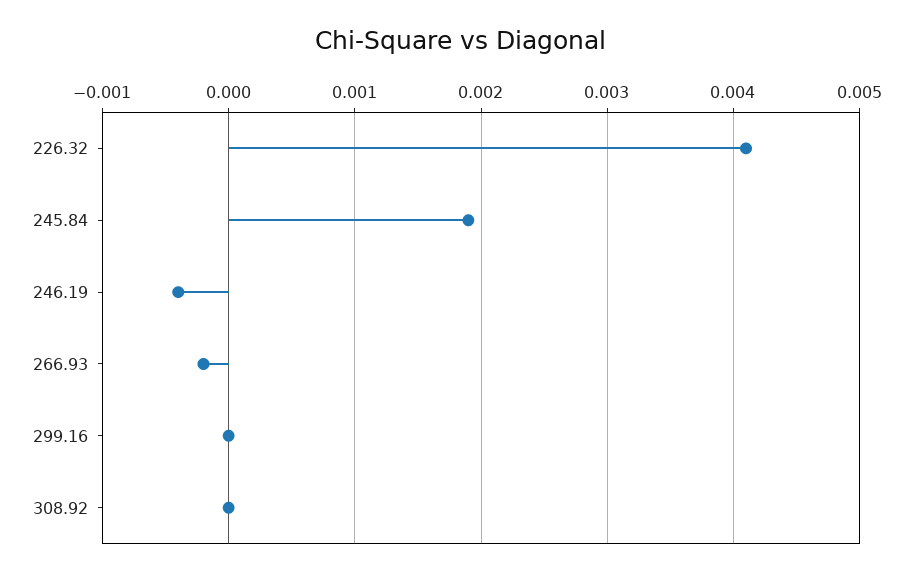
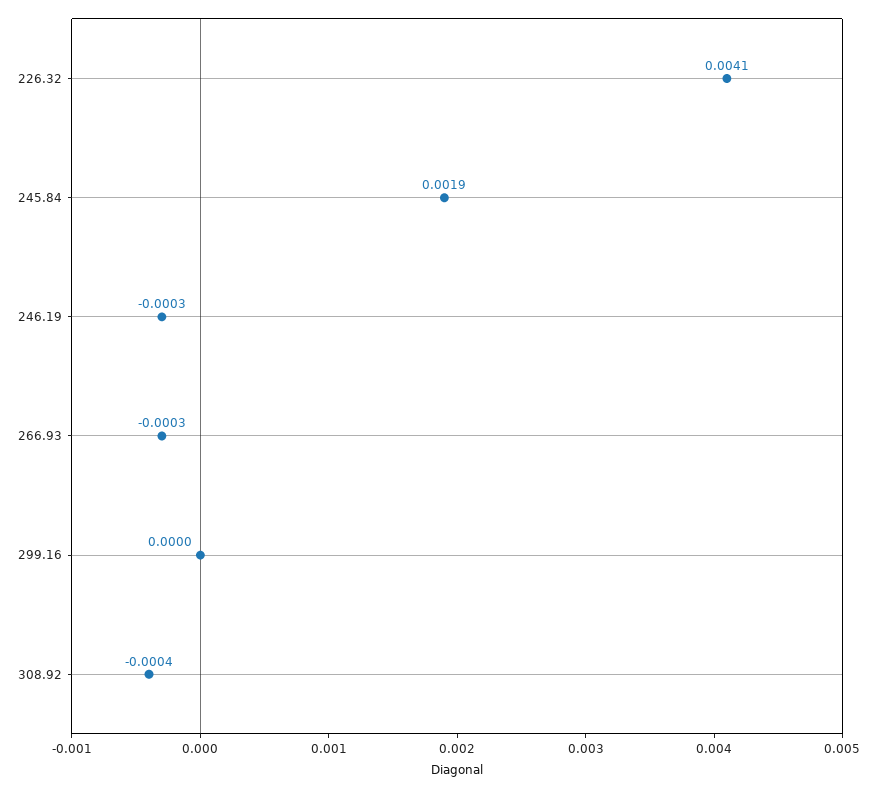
  {
    "226.32": 0.0041,
    "245.84": 0.0019,
-   "246.19": -0.0004,
+   "246.19": -0.0003,
-   "266.93": -0.0002,
+   "266.93": -0.0003,
    "299.16": 0,
-   "308.92": 0
+   "308.92": -0.0004
  }

